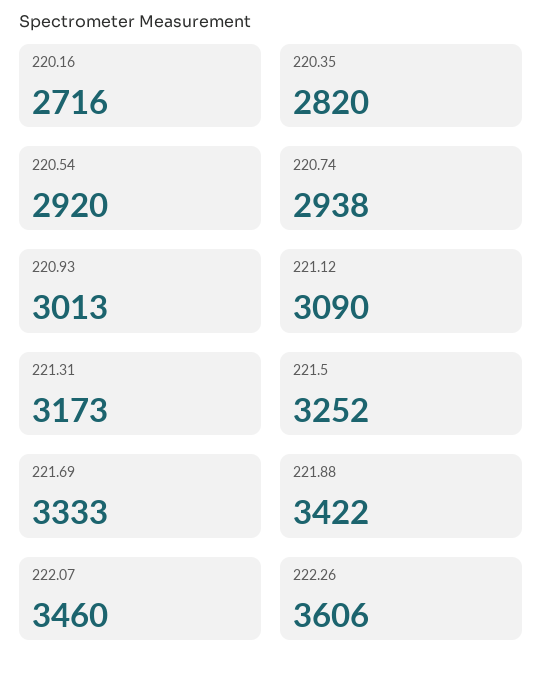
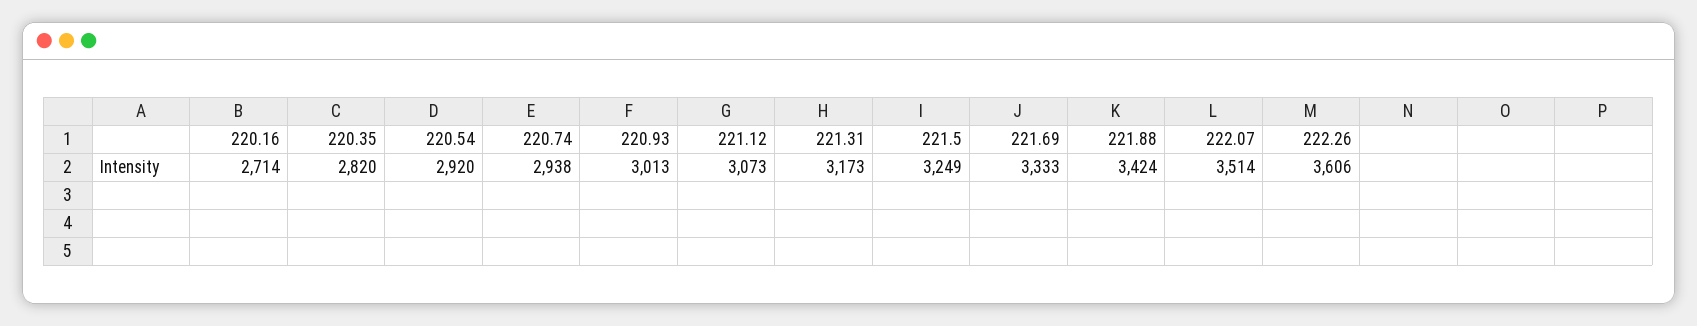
  {
-   "220.16": 2716,
+   "220.16": 2714,
    "220.35": 2820,
    "220.54": 2920,
    "220.74": 2938,
    "220.93": 3013,
-   "221.12": 3090,
+   "221.12": 3073,
    "221.31": 3173,
-   "221.5": 3252,
+   "221.5": 3249,
    "221.69": 3333,
-   "221.88": 3422,
+   "221.88": 3424,
-   "222.07": 3460,
+   "222.07": 3514,
    "222.26": 3606
  }

